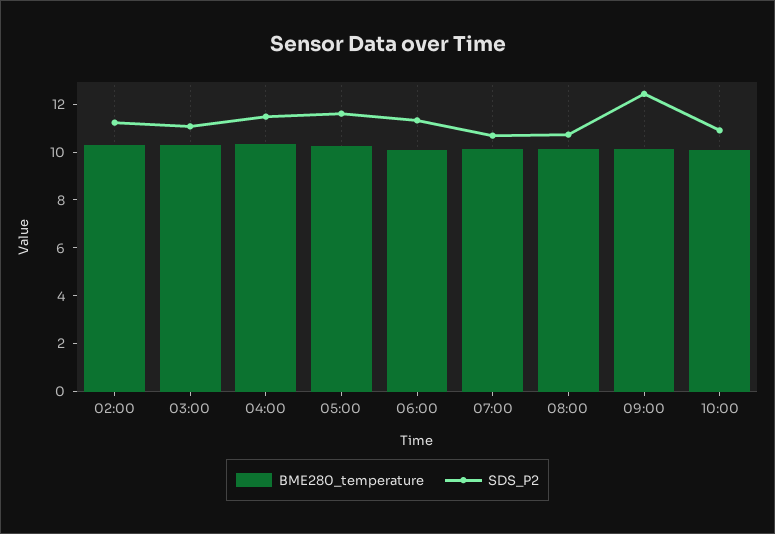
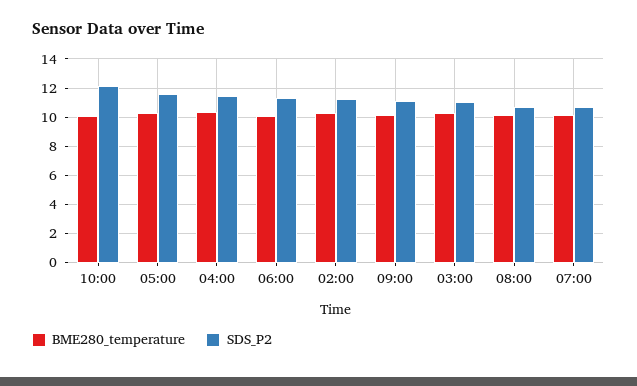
  {
    "BME280_temperature": {
      "02:00": 10.5,
      "03:00": 10.5,
      "04:00": 10.5,
      "05:00": 10.5,
      "06:00": 10,
      "07:00": 10,
      "08:00": 10,
      "09:00": 10,
      "10:00": 10
    },
    "SDS_P2": {
      "02:00": 11,
      "03:00": 11,
      "04:00": 11.5,
      "05:00": 11.5,
      "06:00": 11.5,
      "07:00": 10.5,
      "08:00": 10.5,
-     "09:00": 12.5,
+     "09:00": 11,
-     "10:00": 11
+     "10:00": 12
    }
  }

